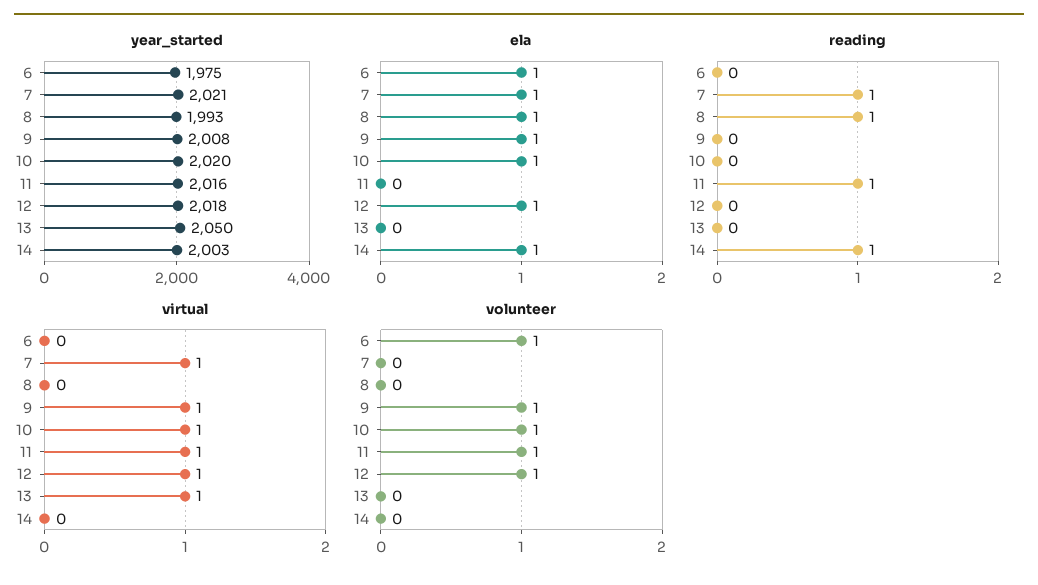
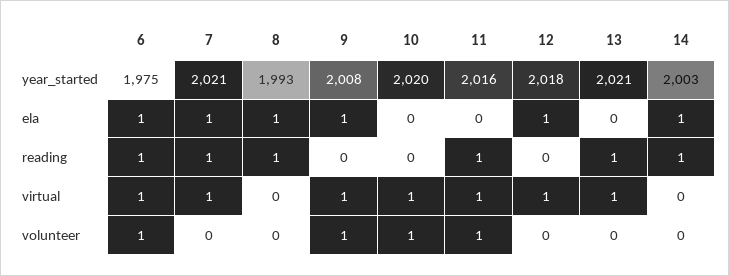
  {
    "year_started": {
      "6": 1975,
      "7": 2021,
      "8": 1993,
      "9": 2008,
      "10": 2020,
      "11": 2016,
      "12": 2018,
-     "13": 2050,
+     "13": 2021,
      "14": 2003
    },
    "ela": {
      "6": 1,
      "7": 1,
      "8": 1,
      "9": 1,
-     "10": 1,
+     "10": 0,
      "11": 0,
      "12": 1,
      "13": 0,
      "14": 1
    },
    "reading": {
-     "6": 0,
+     "6": 1,
      "7": 1,
      "8": 1,
      "9": 0,
      "10": 0,
      "11": 1,
      "12": 0,
-     "13": 0,
+     "13": 1,
      "14": 1
    },
    "virtual": {
-     "6": 0,
+     "6": 1,
      "7": 1,
      "8": 0,
      "9": 1,
      "10": 1,
      "11": 1,
      "12": 1,
      "13": 1,
      "14": 0
    },
    "volunteer": {
      "6": 1,
      "7": 0,
      "8": 0,
      "9": 1,
      "10": 1,
      "11": 1,
-     "12": 1,
+     "12": 0,
      "13": 0,
      "14": 0
    }
  }

